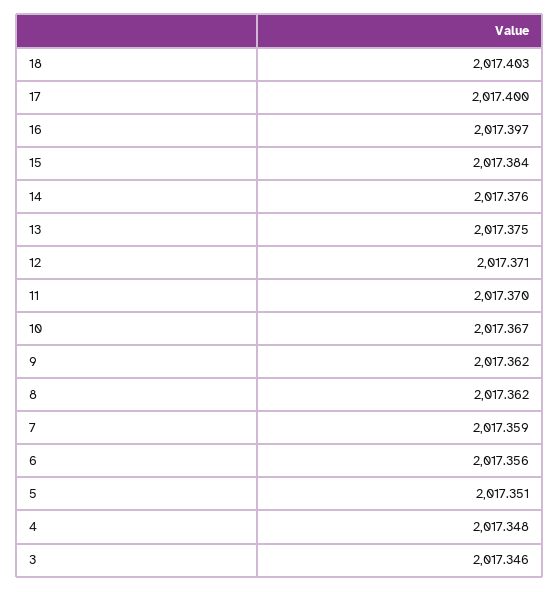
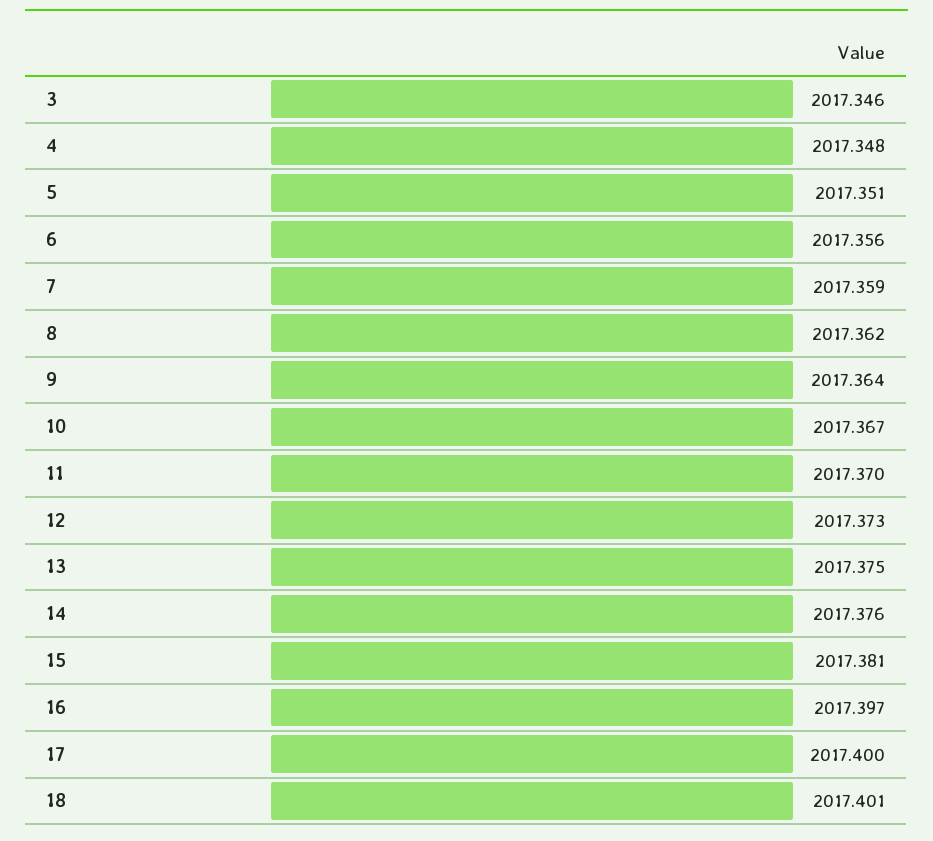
  {
-   "18": 2017.403,
+   "18": 2017.401,
    "17": 2017.4,
    "16": 2017.397,
-   "15": 2017.384,
+   "15": 2017.381,
    "14": 2017.376,
    "13": 2017.375,
-   "12": 2017.371,
+   "12": 2017.373,
    "11": 2017.37,
    "10": 2017.367,
-   "9": 2017.362,
+   "9": 2017.364,
    "8": 2017.362,
    "7": 2017.359,
    "6": 2017.356,
    "5": 2017.351,
    "4": 2017.348,
    "3": 2017.346
  }

